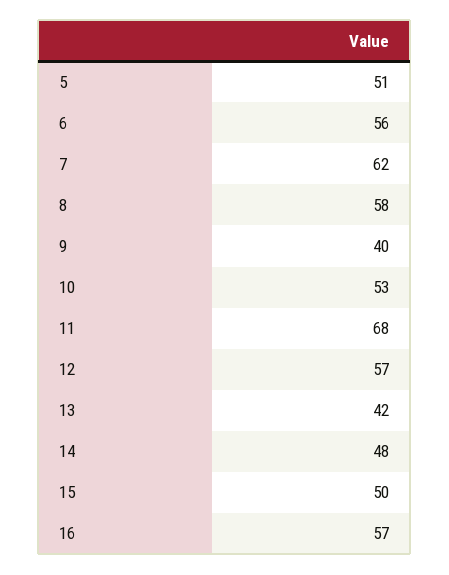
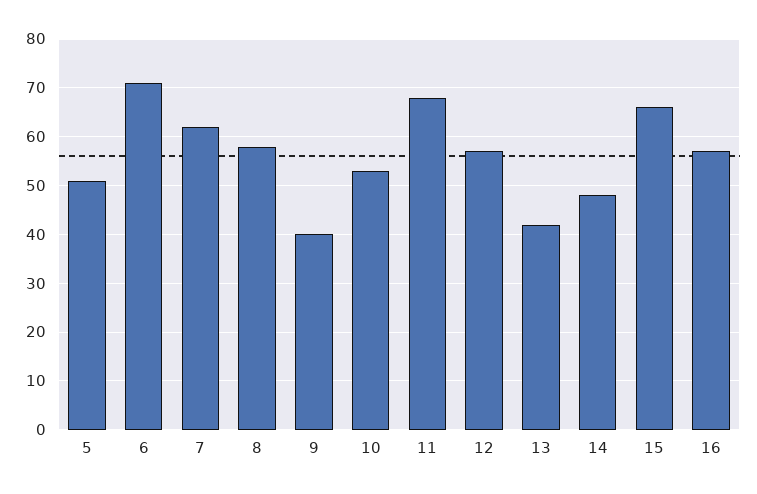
  {
    "5": 51,
-   "6": 56,
+   "6": 70,
    "7": 62,
    "8": 58,
    "9": 40,
    "10": 53,
    "11": 68,
    "12": 57,
    "13": 42,
    "14": 48,
-   "15": 50,
+   "15": 65,
    "16": 57
  }

